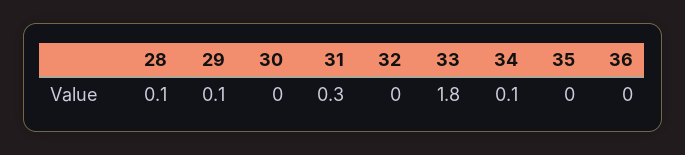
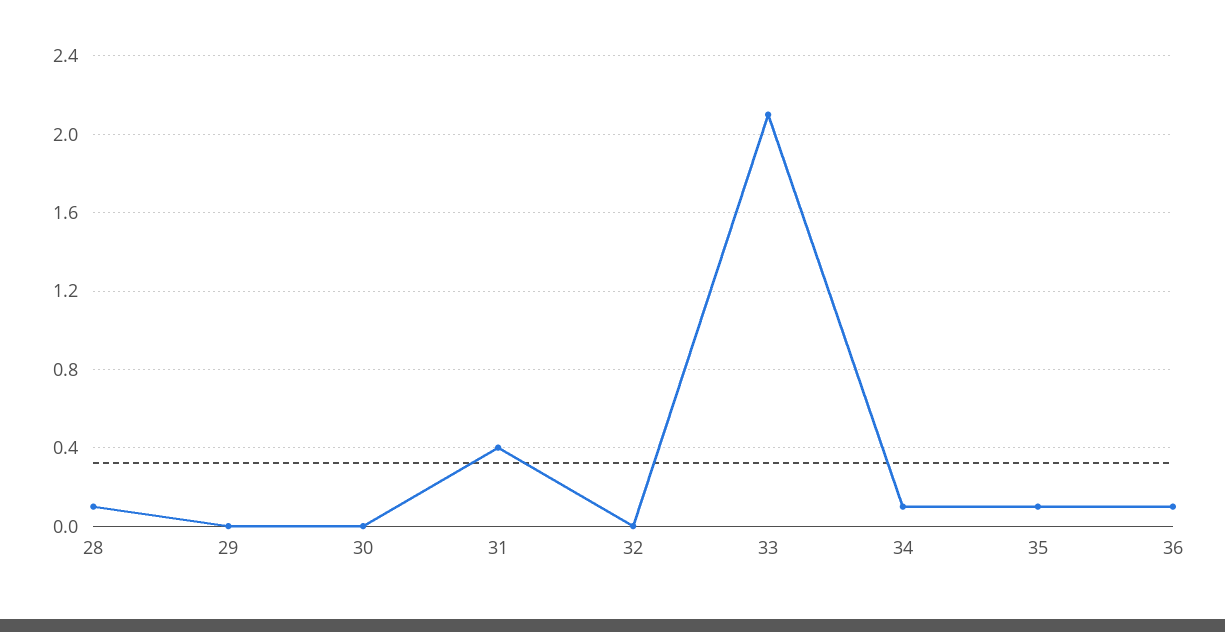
  {
    "28": 0.1,
-   "29": 0.1,
+   "29": 0,
    "30": 0,
-   "31": 0.3,
+   "31": 0.4,
    "32": 0,
-   "33": 1.8,
+   "33": 2.1,
    "34": 0.1,
-   "35": 0,
+   "35": 0.1,
-   "36": 0
+   "36": 0.1
  }

